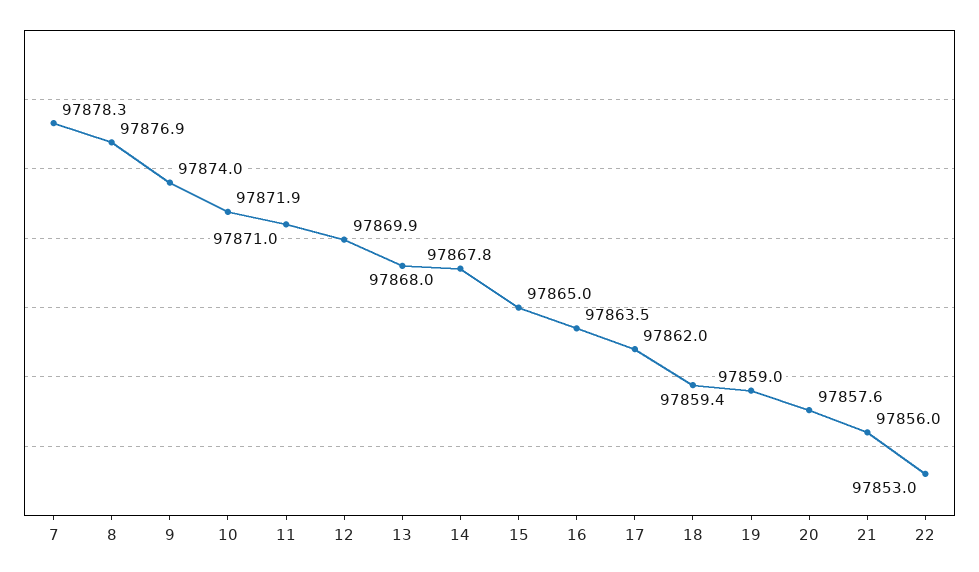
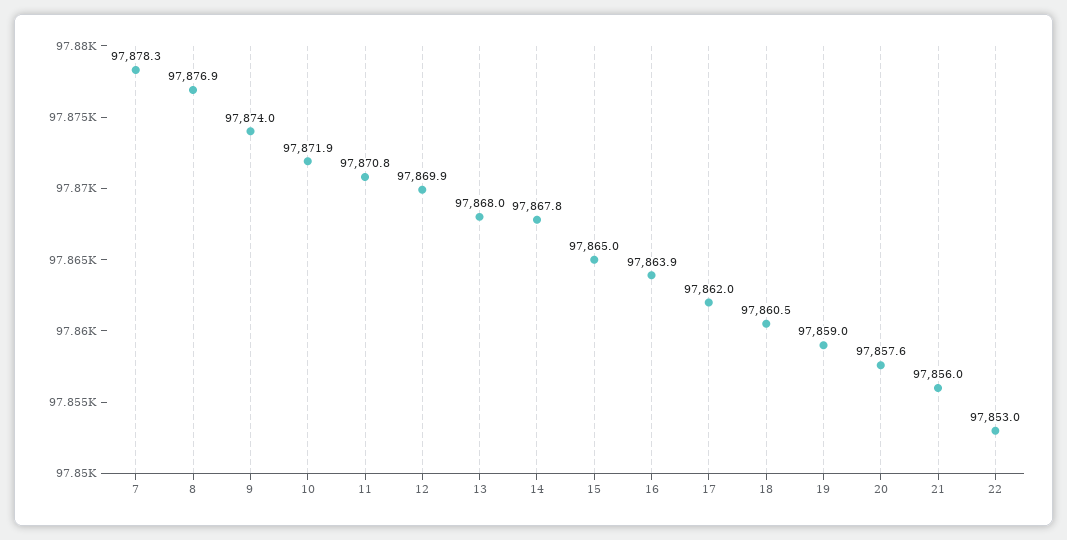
  {
    "7": 97878.3,
    "8": 97876.9,
    "9": 97874,
    "10": 97871.9,
-   "11": 97871,
+   "11": 97870.8,
    "12": 97869.9,
    "13": 97868,
    "14": 97867.8,
    "15": 97865,
-   "16": 97863.5,
+   "16": 97863.9,
    "17": 97862,
-   "18": 97859.4,
+   "18": 97860.5,
    "19": 97859,
    "20": 97857.6,
    "21": 97856,
    "22": 97853
  }

